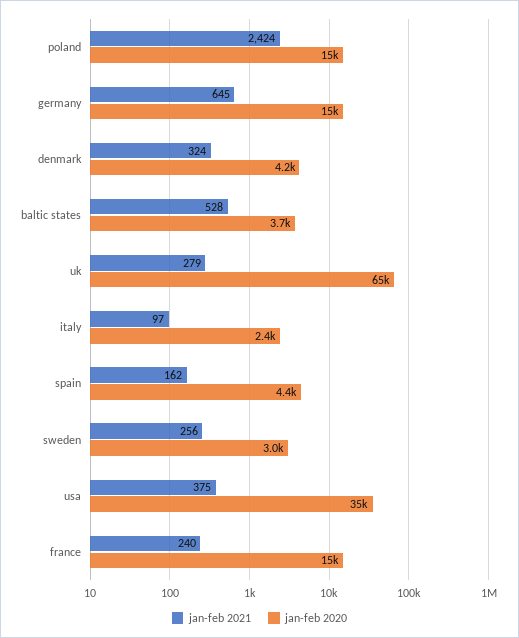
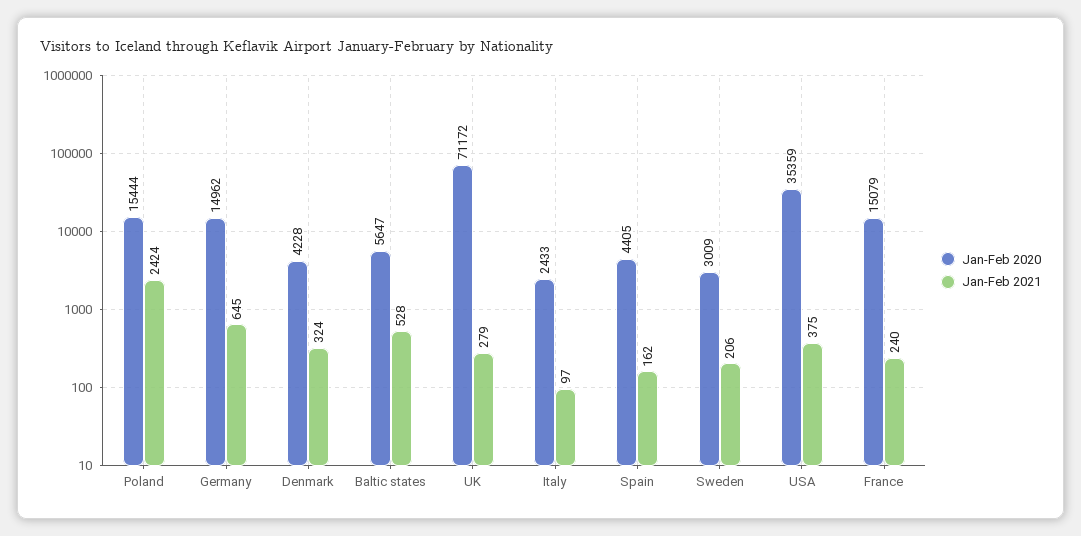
  {
    "jan-feb 2021": {
      "poland": 2424,
      "germany": 645,
      "denmark": 324,
      "baltic states": 528,
      "uk": 279,
      "italy": 97,
      "spain": 162,
-     "sweden": 256,
+     "sweden": 206,
      "usa": 375,
      "france": 240
    },
    "jan-feb 2020": {
      "poland": 15444,
      "germany": 14962,
      "denmark": 4228,
-     "baltic states": 3700,
+     "baltic states": 5647,
-     "uk": 65000,
+     "uk": 71172,
      "italy": 2433,
      "spain": 4405,
      "sweden": 3009,
      "usa": 35359,
      "france": 15079
    }
  }

